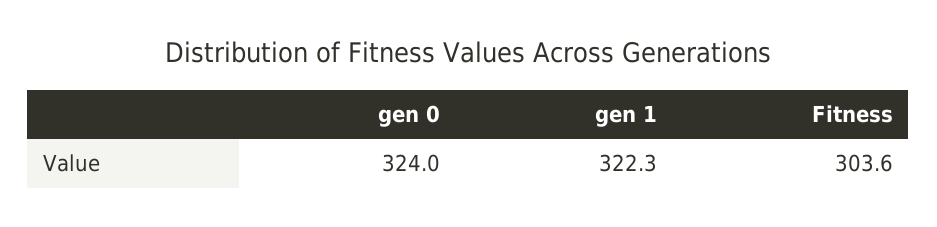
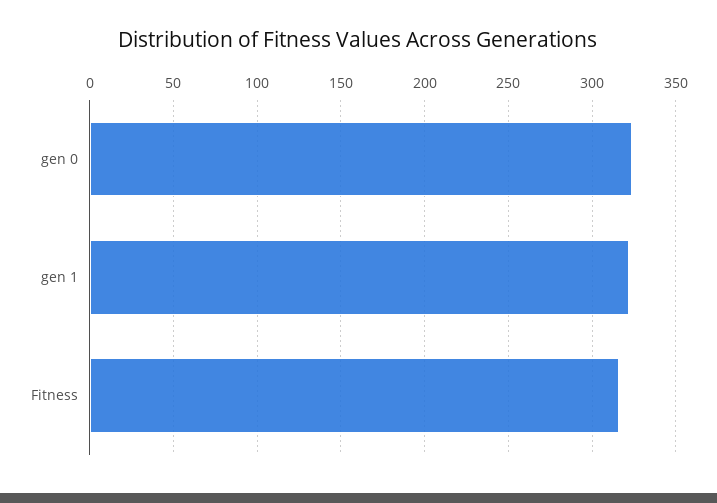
  {
    "gen 0": 324,
    "gen 1": 322.3,
-   "Fitness": 303.6
+   "Fitness": 315
  }

